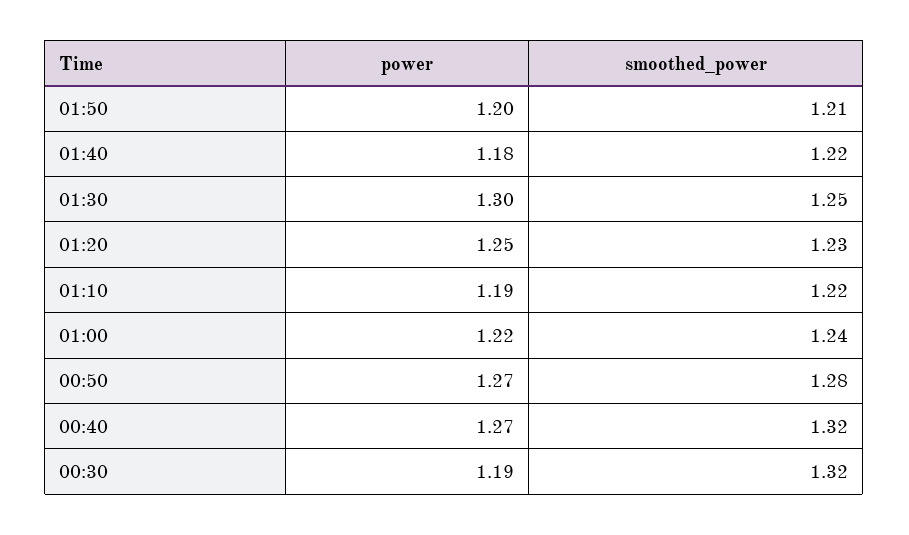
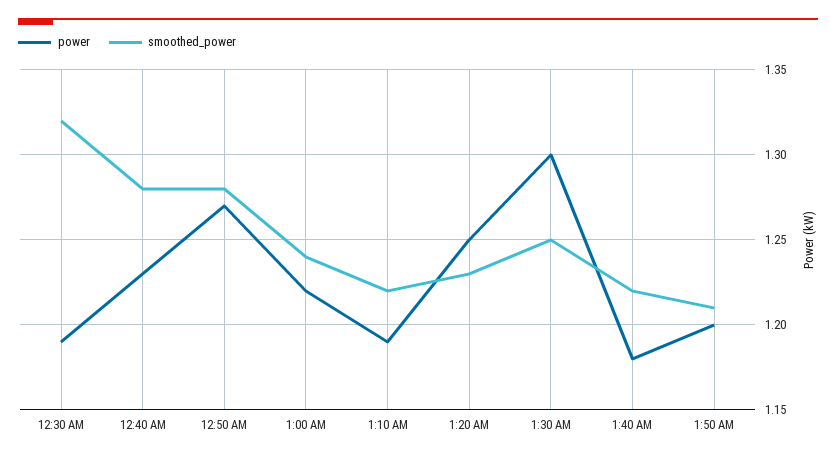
  {
    "power": {
      "01:50": 1.2,
      "01:40": 1.18,
      "01:30": 1.3,
      "01:20": 1.25,
      "01:10": 1.19,
      "01:00": 1.22,
      "00:50": 1.27,
-     "00:40": 1.27,
+     "00:40": 1.23,
      "00:30": 1.19
    },
    "smoothed_power": {
      "01:50": 1.21,
      "01:40": 1.22,
      "01:30": 1.25,
      "01:20": 1.23,
      "01:10": 1.22,
      "01:00": 1.24,
      "00:50": 1.28,
-     "00:40": 1.32,
+     "00:40": 1.28,
      "00:30": 1.32
    }
  }

